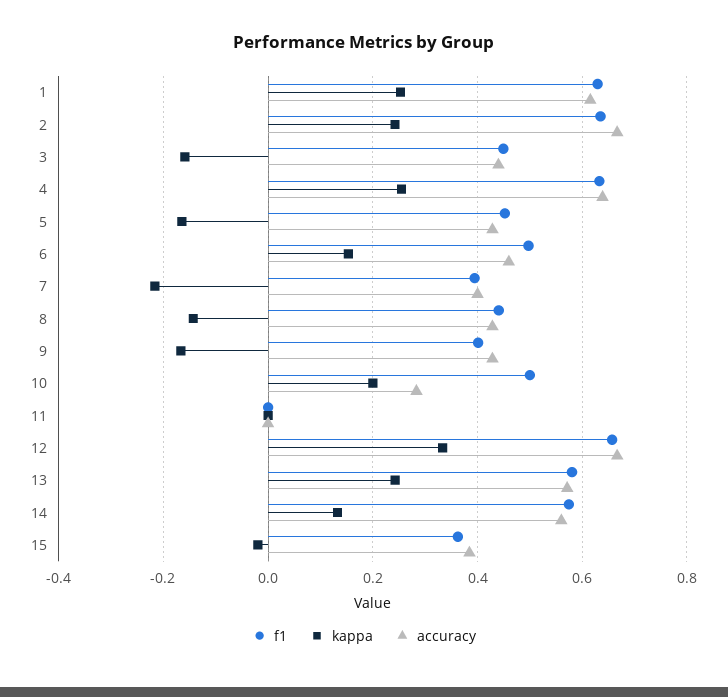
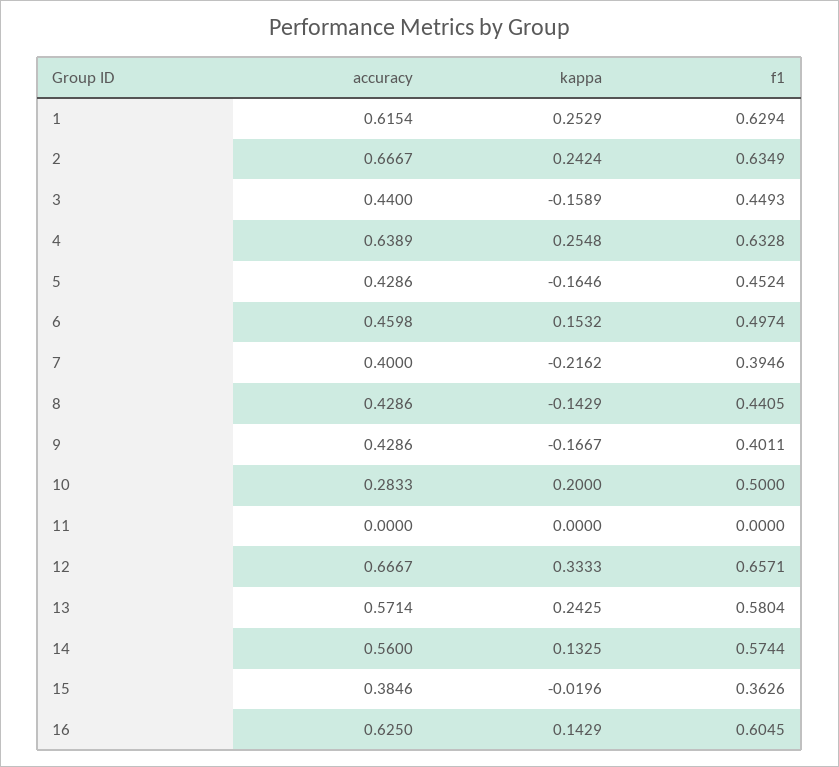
  {
    "f1": {
      "1": 0.6294,
      "2": 0.6349,
      "3": 0.4493,
      "4": 0.6328,
      "5": 0.4524,
      "6": 0.4974,
      "7": 0.3946,
      "8": 0.4405,
      "9": 0.4011,
      "10": 0.5,
      "11": 0,
      "12": 0.6571,
      "13": 0.5804,
      "14": 0.5744,
-     "15": 0.3626
+     "15": 0.3626,
+     "16": 0.6045
    },
    "kappa": {
      "1": 0.2529,
      "2": 0.2424,
      "3": -0.1589,
      "4": 0.2548,
      "5": -0.1646,
      "6": 0.1532,
      "7": -0.2162,
      "8": -0.1429,
      "9": -0.1667,
      "10": 0.2,
      "11": 0,
      "12": 0.3333,
      "13": 0.2425,
      "14": 0.1325,
-     "15": -0.0196
+     "15": -0.0196,
+     "16": 0.1429
    },
    "accuracy": {
      "1": 0.6154,
      "2": 0.6667,
      "3": 0.44,
      "4": 0.6389,
      "5": 0.4286,
      "6": 0.4598,
      "7": 0.4,
      "8": 0.4286,
      "9": 0.4286,
      "10": 0.2833,
      "11": 0,
      "12": 0.6667,
      "13": 0.5714,
      "14": 0.56,
-     "15": 0.3846
+     "15": 0.3846,
+     "16": 0.625
    }
  }

